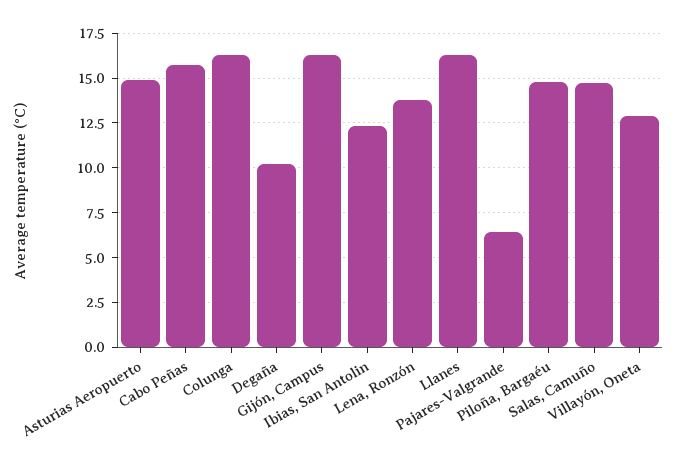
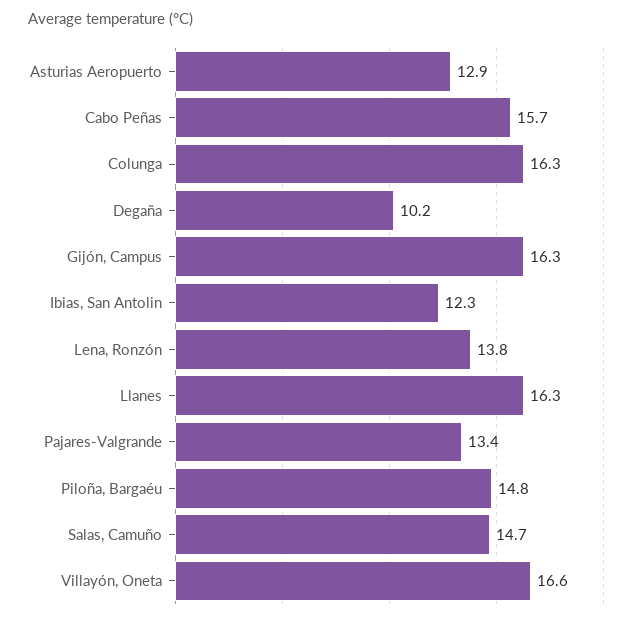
  {
-   "Asturias Aeropuerto": 15,
+   "Asturias Aeropuerto": 12.9,
    "Cabo Peñas": 15.7,
    "Colunga": 16.3,
    "Degaña": 10.2,
    "Gijón, Campus": 16.3,
    "Ibias, San Antolin": 12.3,
    "Lena, Ronzón": 13.8,
    "Llanes": 16.3,
-   "Pajares-Valgrande": 6.5,
+   "Pajares-Valgrande": 13.4,
    "Piloña, Bargaéu": 14.8,
    "Salas, Camuño": 14.7,
-   "Villayón, Oneta": 13
+   "Villayón, Oneta": 16.6
  }

